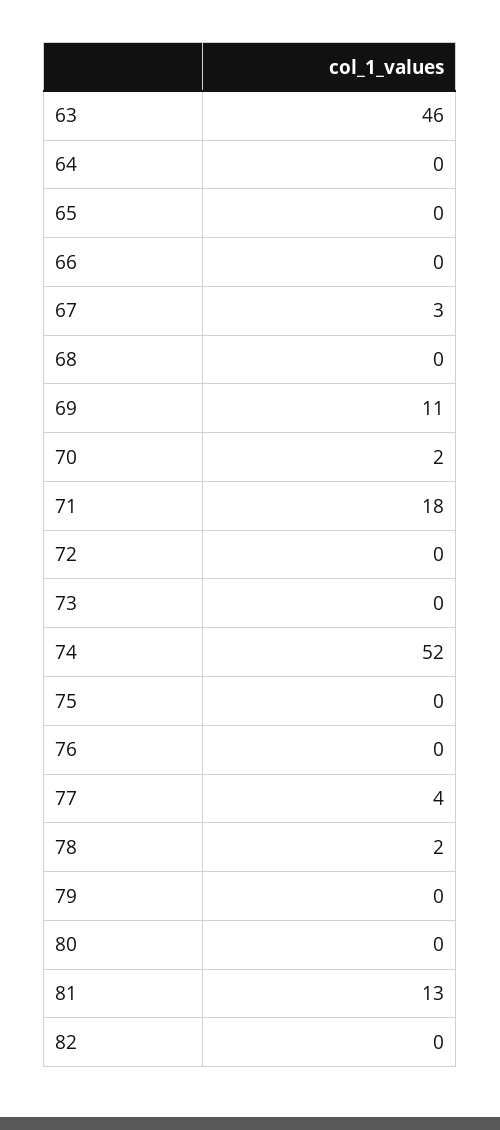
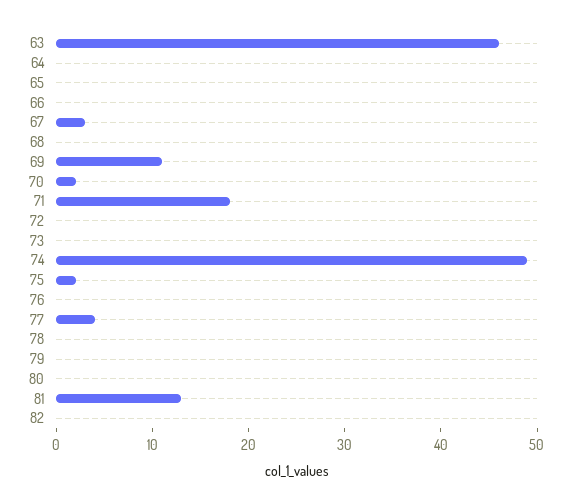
  {
    "63": 46,
    "64": 0,
    "65": 0,
    "66": 0,
    "67": 3,
    "68": 0,
    "69": 11,
    "70": 2,
    "71": 18,
    "72": 0,
    "73": 0,
-   "74": 52,
+   "74": 49,
-   "75": 0,
+   "75": 2,
    "76": 0,
    "77": 4,
-   "78": 2,
+   "78": 0,
    "79": 0,
    "80": 0,
    "81": 13,
    "82": 0
  }

